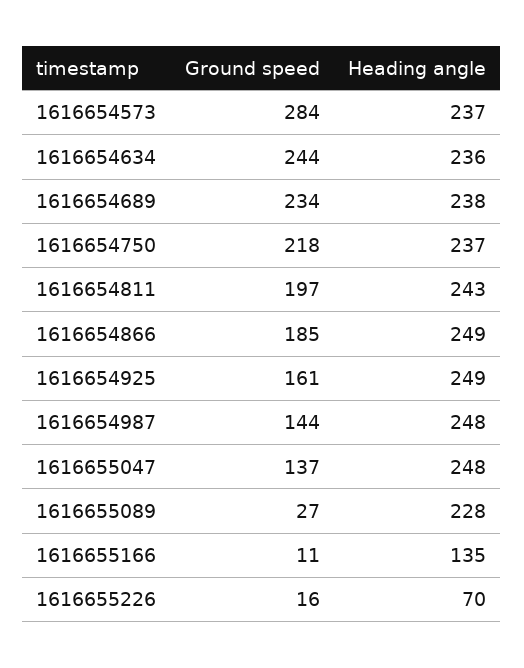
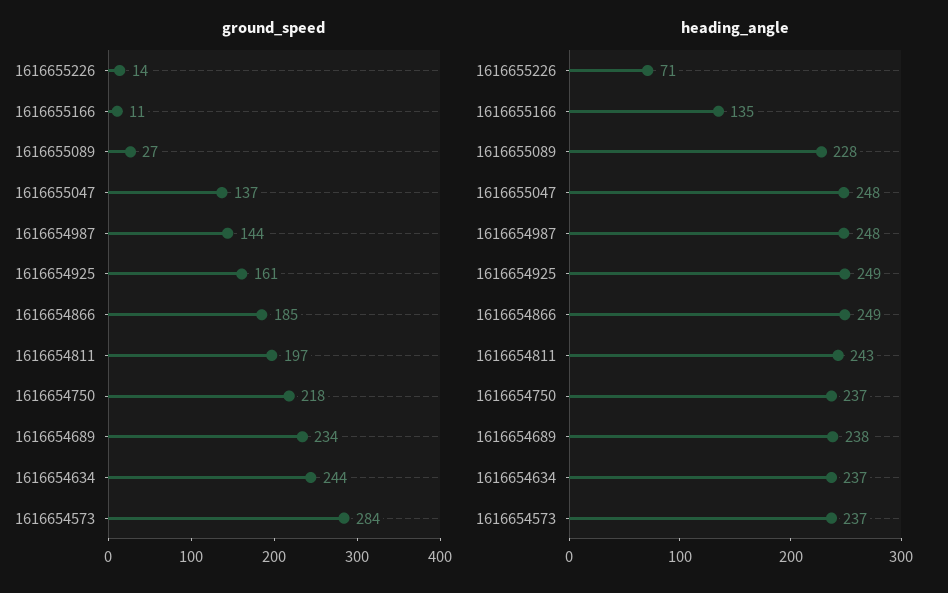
  {
    "Ground speed": {
      "1616654573": 284,
      "1616654634": 244,
      "1616654689": 234,
      "1616654750": 218,
      "1616654811": 197,
      "1616654866": 185,
      "1616654925": 161,
      "1616654987": 144,
      "1616655047": 137,
      "1616655089": 27,
      "1616655166": 11,
-     "1616655226": 16
+     "1616655226": 14
    },
    "Heading angle": {
      "1616654573": 237,
-     "1616654634": 236,
+     "1616654634": 237,
      "1616654689": 238,
      "1616654750": 237,
      "1616654811": 243,
      "1616654866": 249,
      "1616654925": 249,
      "1616654987": 248,
      "1616655047": 248,
      "1616655089": 228,
      "1616655166": 135,
-     "1616655226": 70
+     "1616655226": 71
    }
  }

